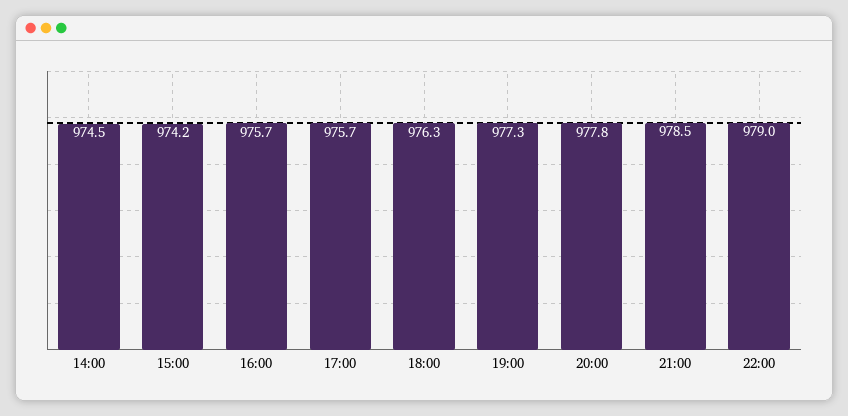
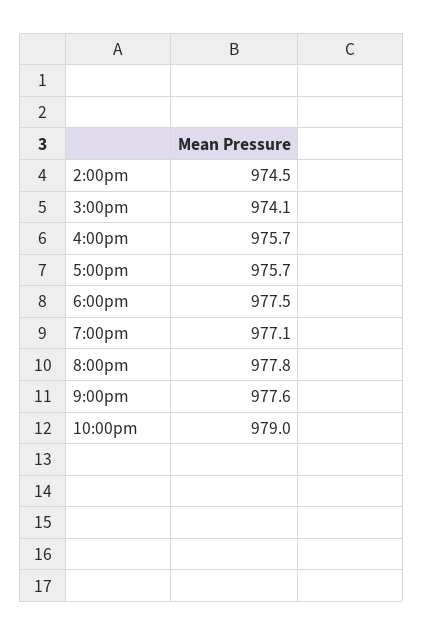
  {
    "14:00": 974.5,
-   "15:00": 974.2,
+   "15:00": 974.1,
    "16:00": 975.7,
    "17:00": 975.7,
-   "18:00": 976.3,
+   "18:00": 977.5,
-   "19:00": 977.3,
+   "19:00": 977.1,
    "20:00": 977.8,
-   "21:00": 978.5,
+   "21:00": 977.6,
    "22:00": 979
  }

